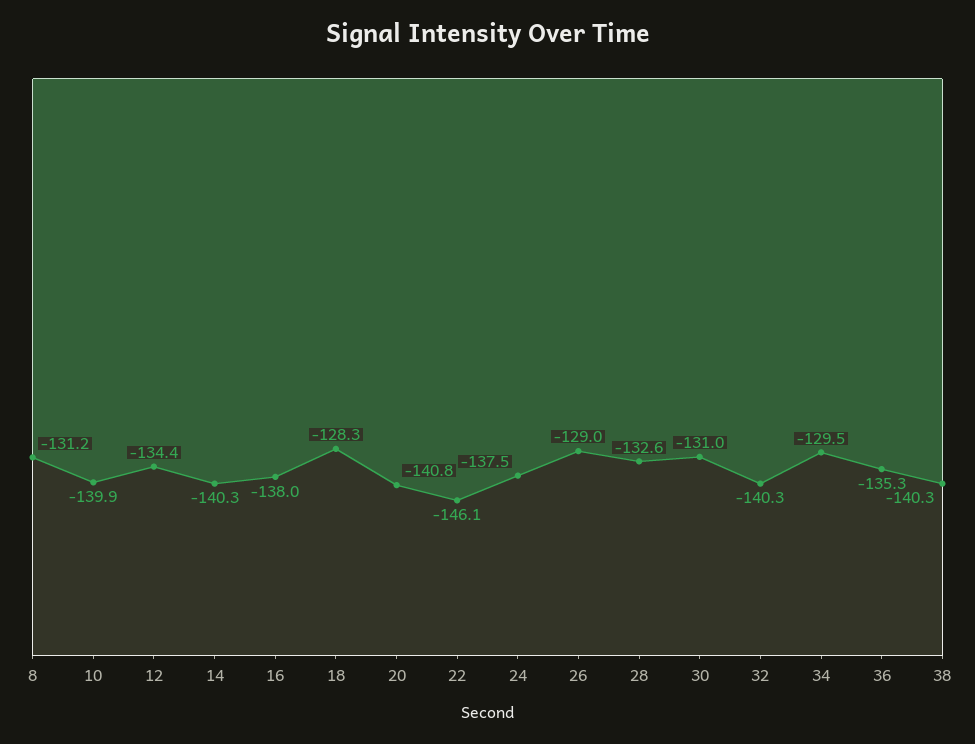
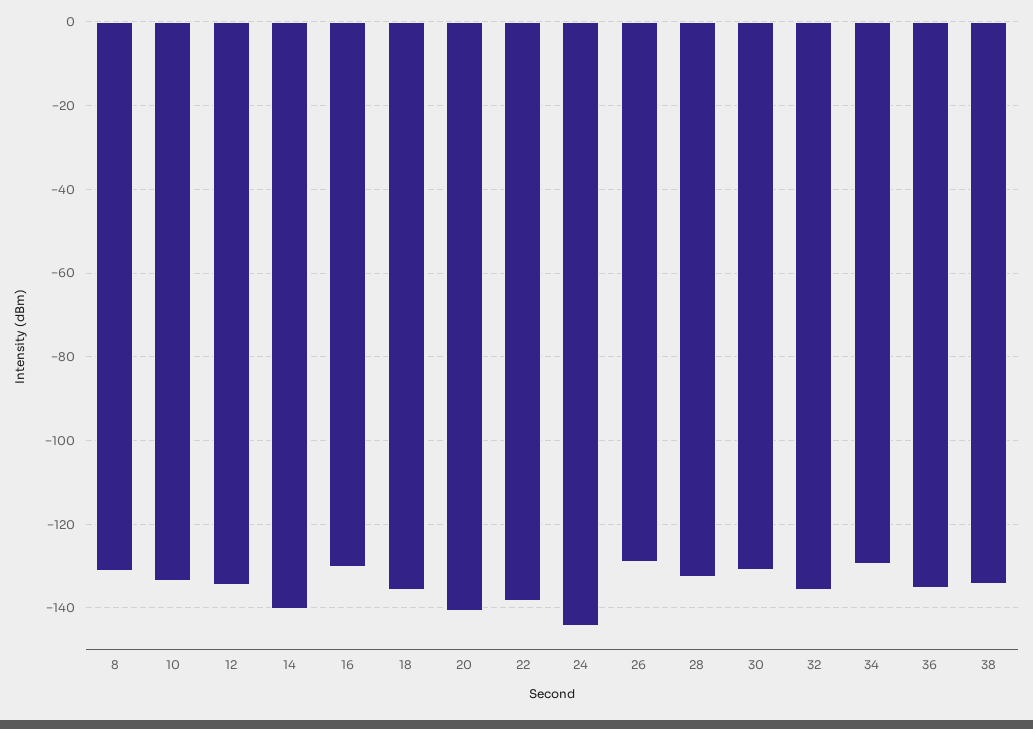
  {
    "8": -131.2,
-   "10": -139.9,
+   "10": -134,
    "12": -134.4,
    "14": -140.3,
-   "16": -138,
+   "16": -130,
-   "18": -128.3,
+   "18": -136,
    "20": -140.8,
-   "22": -146.1,
+   "22": -138,
-   "24": -137.5,
+   "24": -144,
    "26": -129,
    "28": -132.6,
    "30": -131,
-   "32": -140.3,
+   "32": -136,
    "34": -129.5,
    "36": -135.3,
-   "38": -140.3
+   "38": -134
  }

